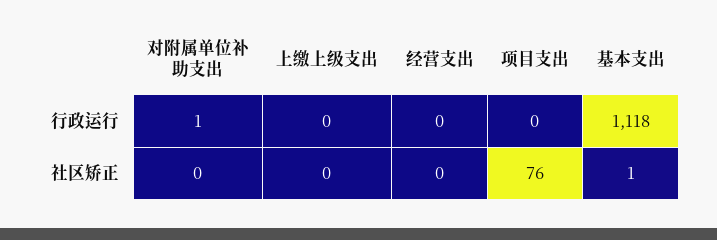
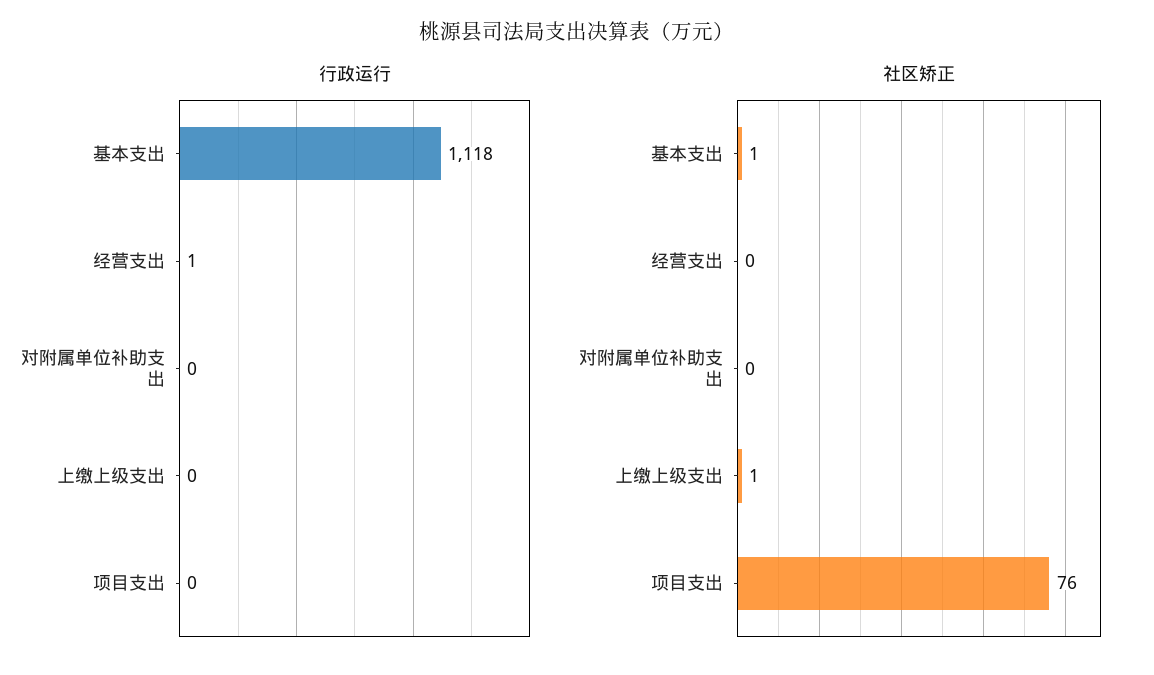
  {
    "行政运行": {
-     "对附属单位补助支出": 1,
+     "对附属单位补助支出": 0,
      "上缴上级支出": 0,
-     "经营支出": 0,
+     "经营支出": 1,
      "项目支出": 0,
      "基本支出": 1118
    },
    "社区矫正": {
      "对附属单位补助支出": 0,
-     "上缴上级支出": 0,
+     "上缴上级支出": 1,
      "经营支出": 0,
      "项目支出": 76,
      "基本支出": 1
    }
  }

